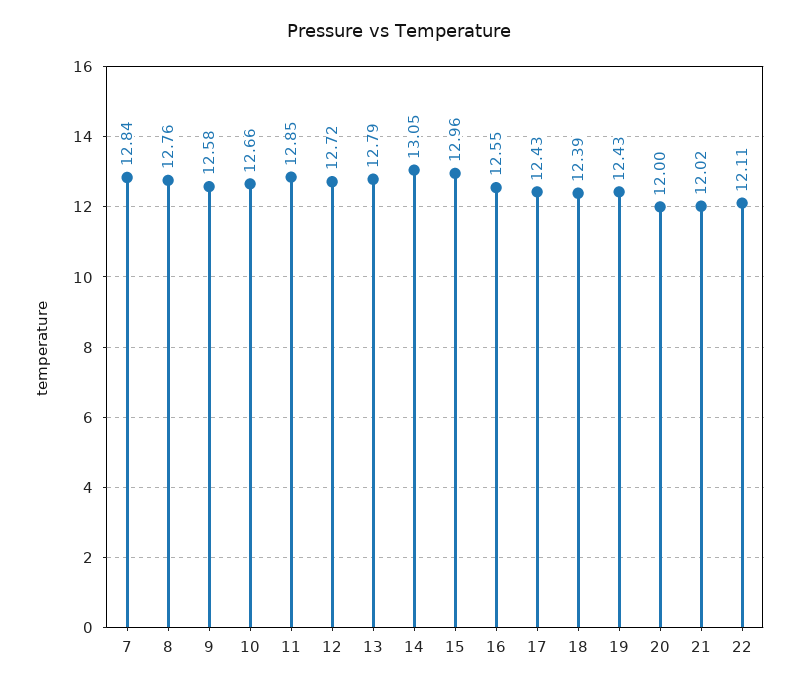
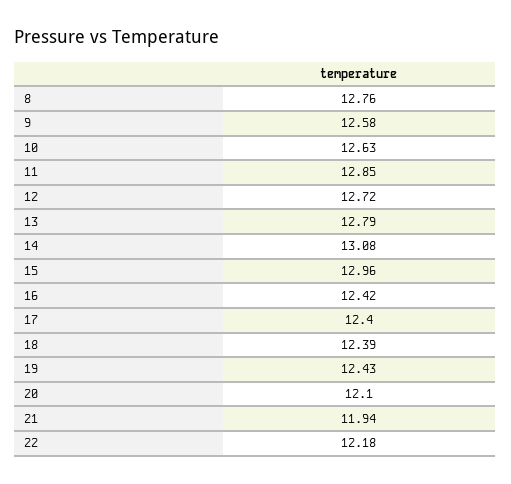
  {
-   "7": 12.84,
    "8": 12.76,
    "9": 12.58,
-   "10": 12.66,
+   "10": 12.63,
    "11": 12.85,
    "12": 12.72,
    "13": 12.79,
-   "14": 13.05,
+   "14": 13.08,
    "15": 12.96,
-   "16": 12.55,
+   "16": 12.42,
-   "17": 12.43,
+   "17": 12.4,
    "18": 12.39,
    "19": 12.43,
-   "20": 12,
+   "20": 12.1,
-   "21": 12.02,
+   "21": 11.94,
-   "22": 12.11
+   "22": 12.18
  }

